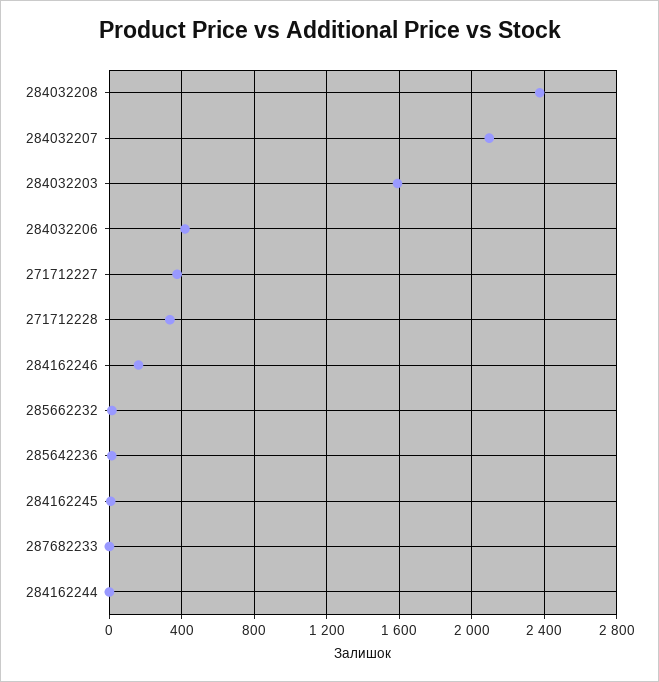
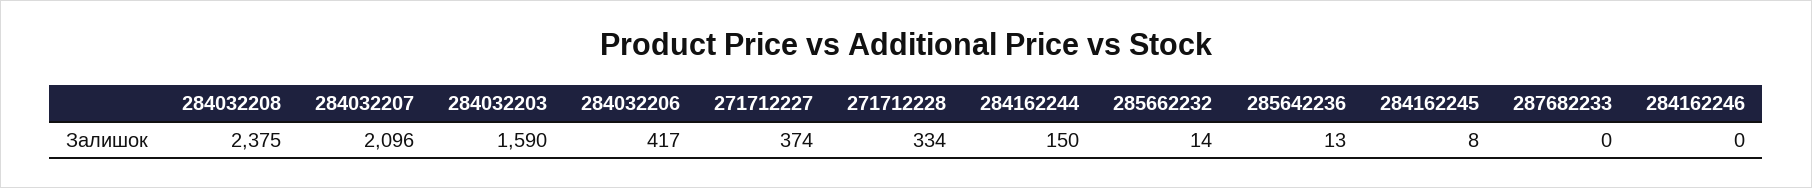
  {
    "284032208": 2375,
    "284032207": 2096,
    "284032203": 1590,
    "284032206": 417,
    "271712227": 374,
    "271712228": 334,
-   "284162246": 150,
+   "284162246": 0,
    "285662232": 14,
    "285642236": 13,
    "284162245": 8,
    "287682233": 0,
-   "284162244": 0
+   "284162244": 150
  }

